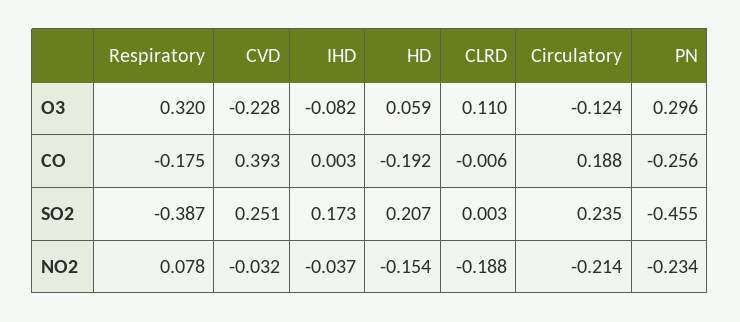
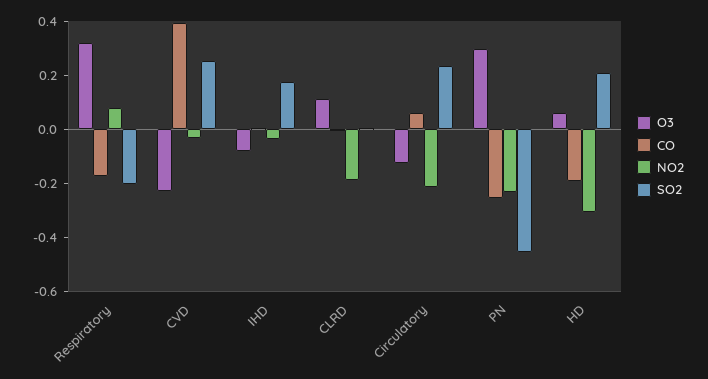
  {
    "O3": {
      "Respiratory": 0.32,
      "CVD": -0.228,
      "IHD": -0.082,
      "HD": 0.059,
      "CLRD": 0.11,
      "Circulatory": -0.124,
      "PN": 0.296
    },
    "CO": {
      "Respiratory": -0.175,
      "CVD": 0.393,
      "IHD": 0.003,
      "HD": -0.192,
      "CLRD": -0.006,
-     "Circulatory": 0.188,
+     "Circulatory": 0.05,
      "PN": -0.256
    },
    "SO2": {
-     "Respiratory": -0.387,
+     "Respiratory": -0.2,
      "CVD": 0.251,
      "IHD": 0.173,
      "HD": 0.207,
      "CLRD": 0.003,
      "Circulatory": 0.235,
      "PN": -0.455
    },
    "NO2": {
      "Respiratory": 0.078,
      "CVD": -0.032,
      "IHD": -0.037,
-     "HD": -0.154,
+     "HD": -0.3,
      "CLRD": -0.188,
      "Circulatory": -0.214,
      "PN": -0.234
    }
  }

